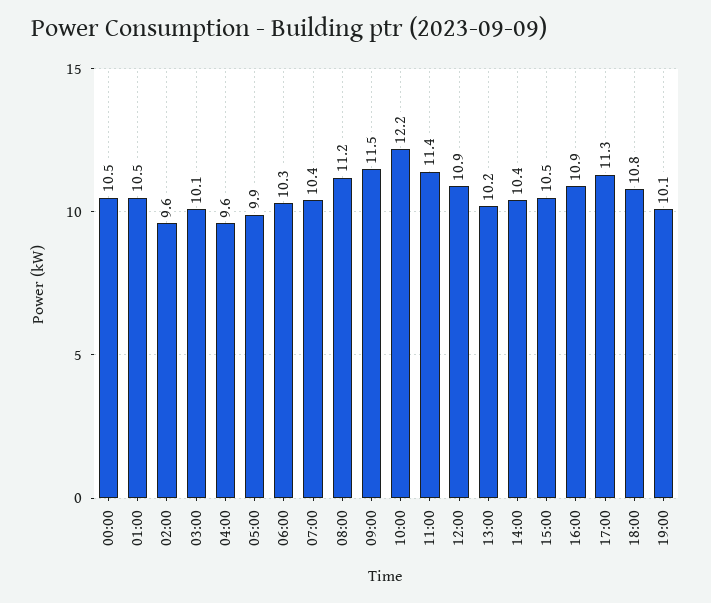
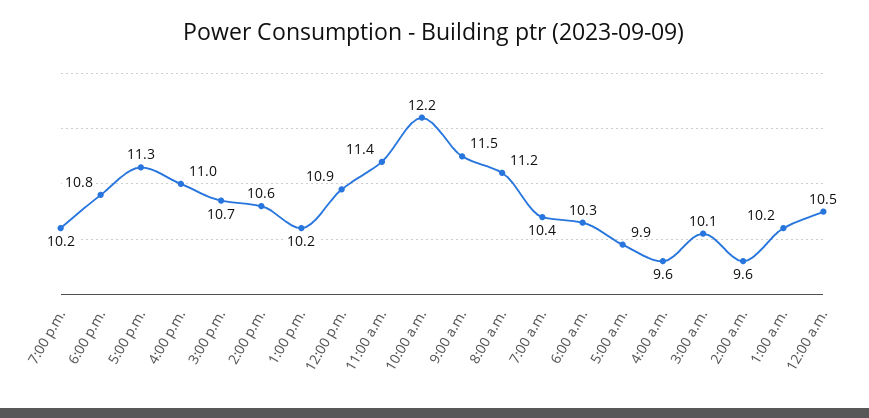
  {
    "00:00": 10.5,
-   "01:00": 10.5,
+   "01:00": 10.2,
    "02:00": 9.6,
    "03:00": 10.1,
    "04:00": 9.6,
    "05:00": 9.9,
    "06:00": 10.3,
    "07:00": 10.4,
    "08:00": 11.2,
    "09:00": 11.5,
    "10:00": 12.2,
    "11:00": 11.4,
    "12:00": 10.9,
    "13:00": 10.2,
-   "14:00": 10.4,
+   "14:00": 10.6,
-   "15:00": 10.5,
+   "15:00": 10.7,
-   "16:00": 10.9,
+   "16:00": 11,
    "17:00": 11.3,
    "18:00": 10.8,
-   "19:00": 10.1
+   "19:00": 10.2
  }

